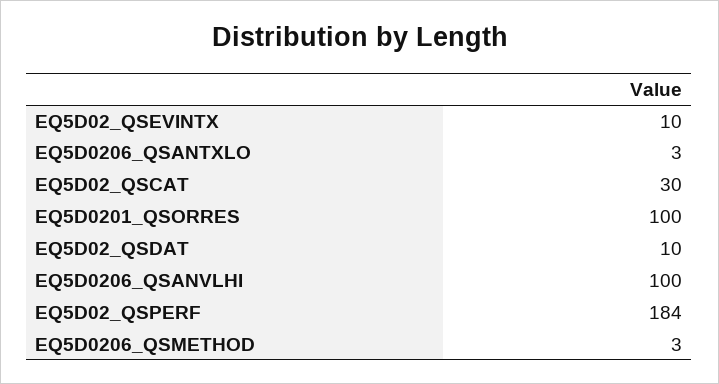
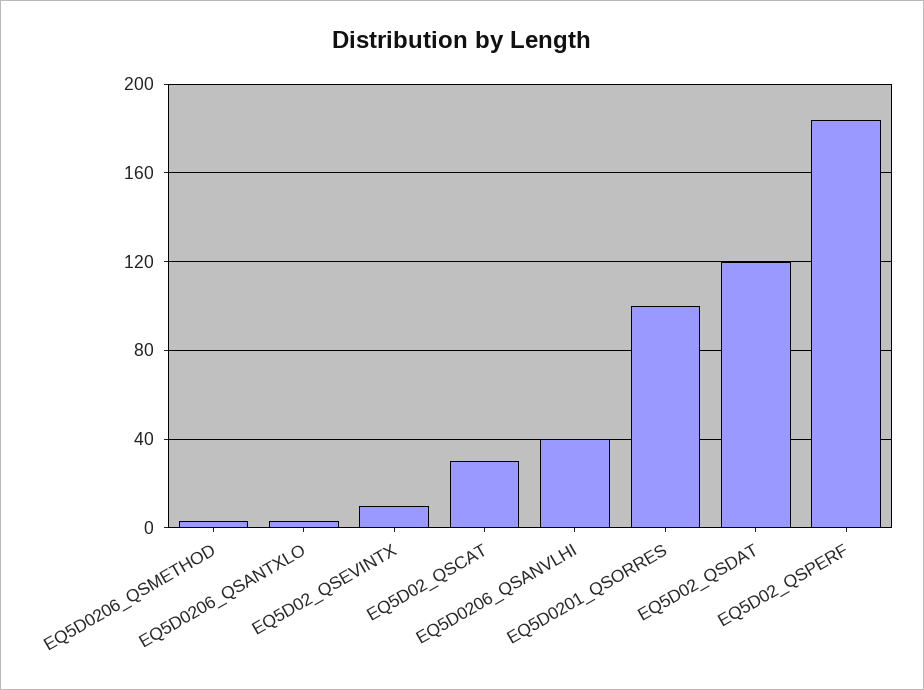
  {
    "EQ5D02_QSEVINTX": 10,
    "EQ5D0206_QSANTXLO": 3,
    "EQ5D02_QSCAT": 30,
    "EQ5D0201_QSORRES": 100,
-   "EQ5D02_QSDAT": 10,
+   "EQ5D02_QSDAT": 120,
-   "EQ5D0206_QSANVLHI": 100,
+   "EQ5D0206_QSANVLHI": 40,
    "EQ5D02_QSPERF": 184,
    "EQ5D0206_QSMETHOD": 3
  }

